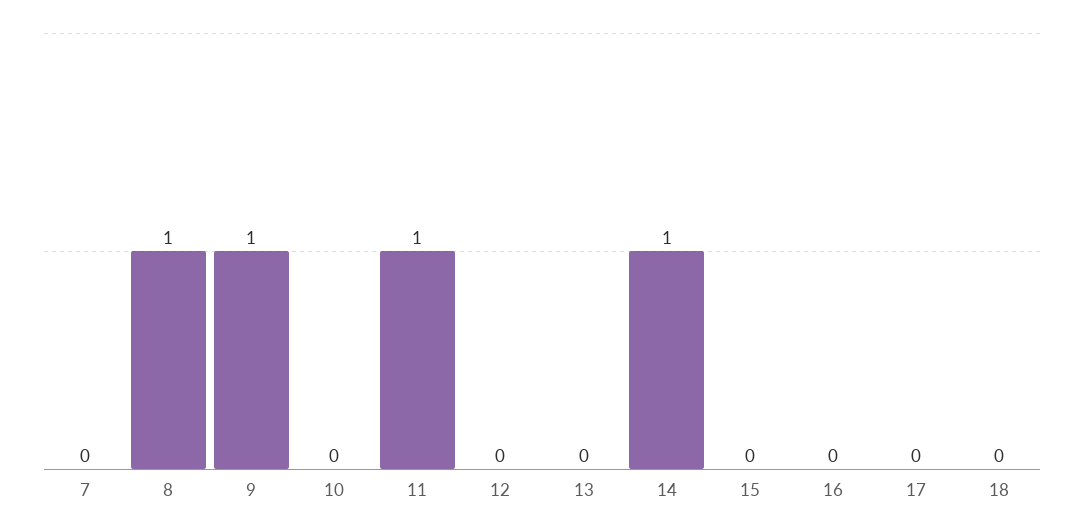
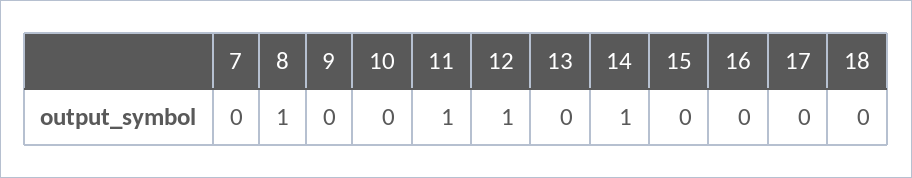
  {
    "7": 0,
    "8": 1,
-   "9": 1,
+   "9": 0,
    "10": 0,
    "11": 1,
-   "12": 0,
+   "12": 1,
    "13": 0,
    "14": 1,
    "15": 0,
    "16": 0,
    "17": 0,
    "18": 0
  }

